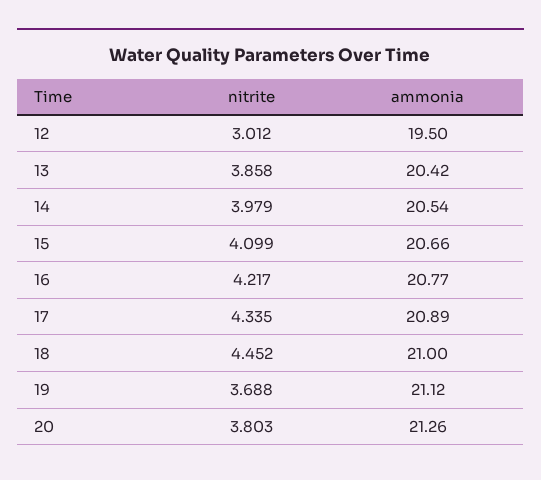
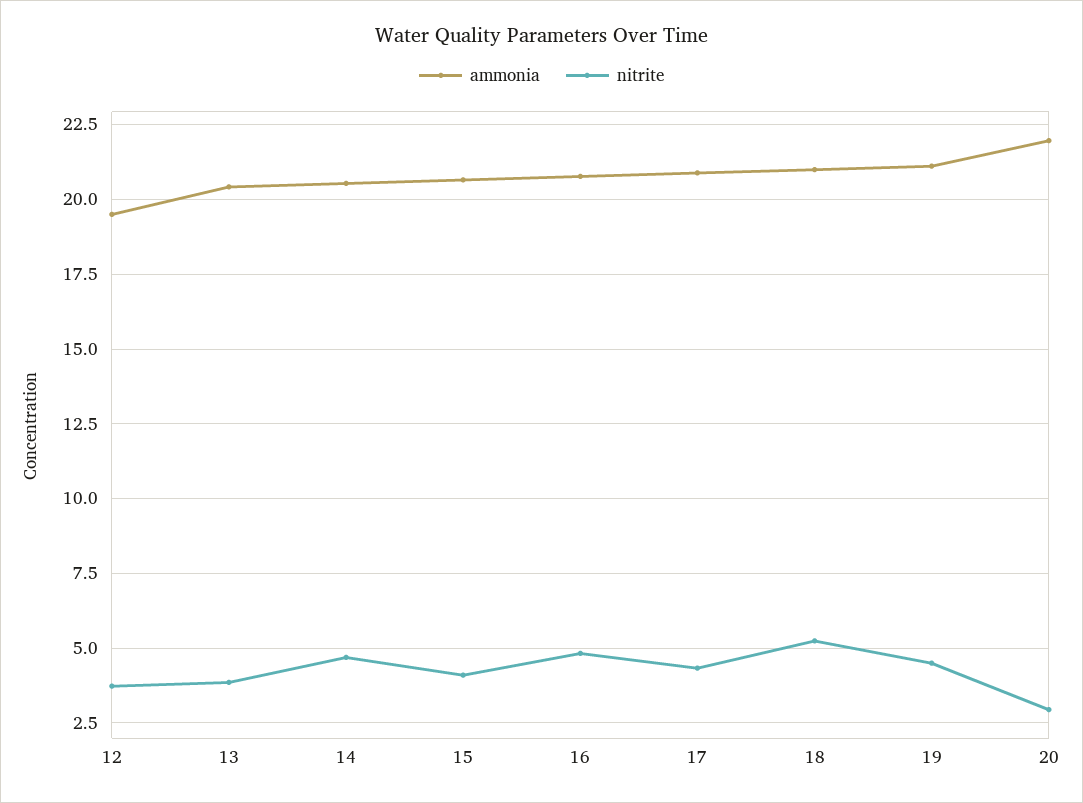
  {
    "nitrite": {
-     "12": 3.012,
+     "12": 3.75,
      "13": 3.858,
-     "14": 3.979,
+     "14": 4.75,
      "15": 4.099,
-     "16": 4.217,
+     "16": 4.75,
      "17": 4.335,
-     "18": 4.452,
+     "18": 5.25,
-     "19": 3.688,
+     "19": 4.5,
-     "20": 3.803
+     "20": 3
    },
    "ammonia": {
      "12": 19.5,
      "13": 20.42,
      "14": 20.54,
      "15": 20.66,
      "16": 20.77,
      "17": 20.89,
      "18": 21,
      "19": 21.12,
-     "20": 21.26
+     "20": 22
    }
  }

